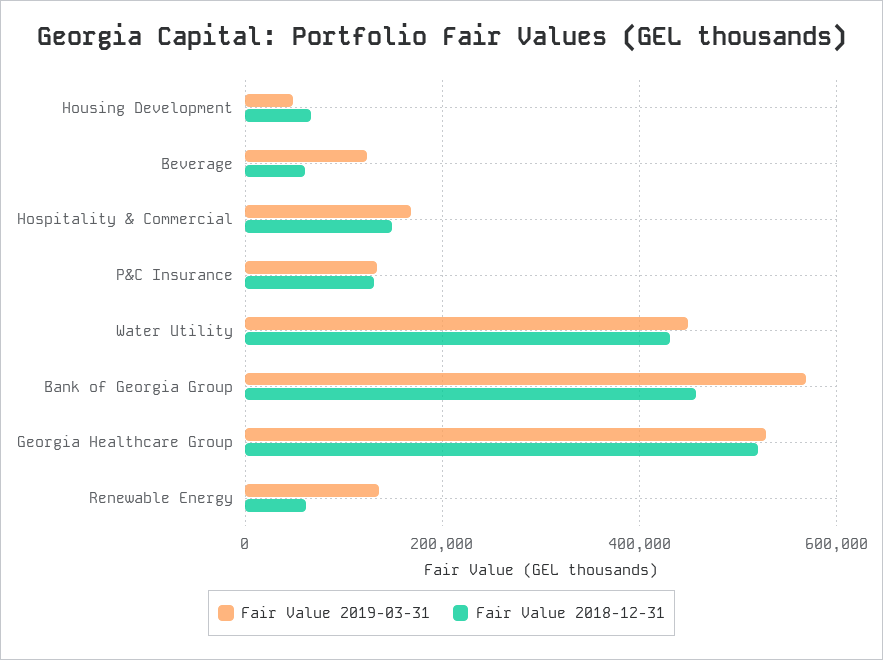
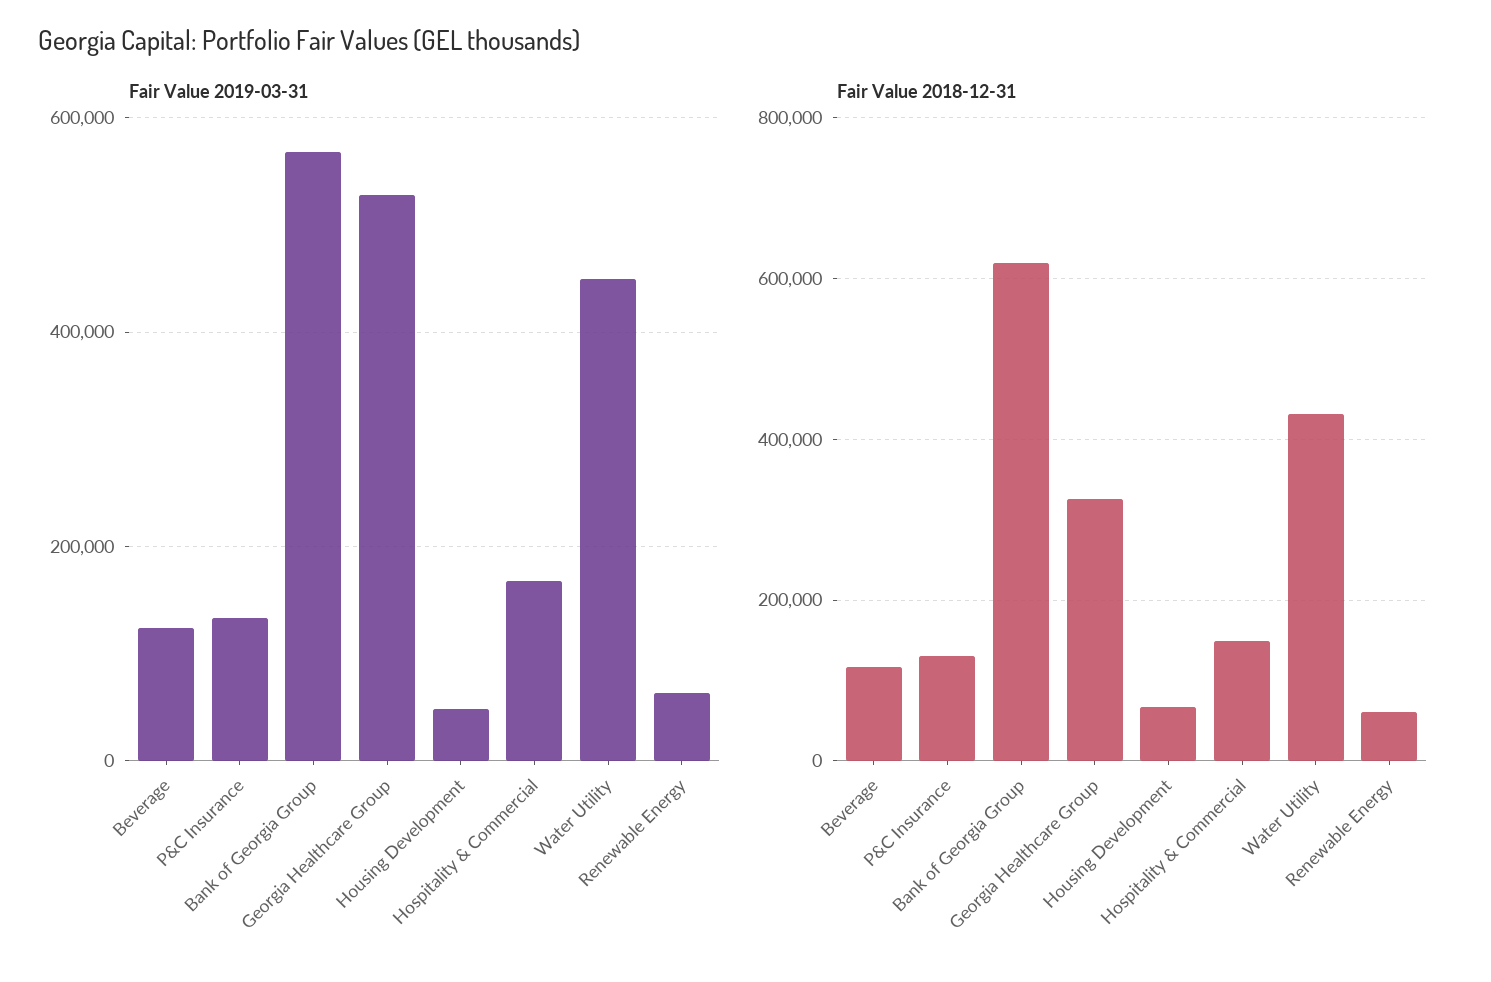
  {
    "Fair Value 2019-03-31": {
      "Housing Development": 40000,
      "Beverage": 120000,
      "Hospitality & Commercial": 160000,
      "P&C Insurance": 140000,
      "Water Utility": 440000,
      "Bank of Georgia Group": 560000,
      "Georgia Healthcare Group": 520000,
-     "Renewable Energy": 140000
+     "Renewable Energy": 60000
    },
    "Fair Value 2018-12-31": {
      "Housing Development": 60000,
-     "Beverage": 60000,
+     "Beverage": 120000,
      "Hospitality & Commercial": 140000,
      "P&C Insurance": 140000,
      "Water Utility": 440000,
-     "Bank of Georgia Group": 460000,
+     "Bank of Georgia Group": 620000,
-     "Georgia Healthcare Group": 520000,
+     "Georgia Healthcare Group": 320000,
      "Renewable Energy": 60000
    }
  }

